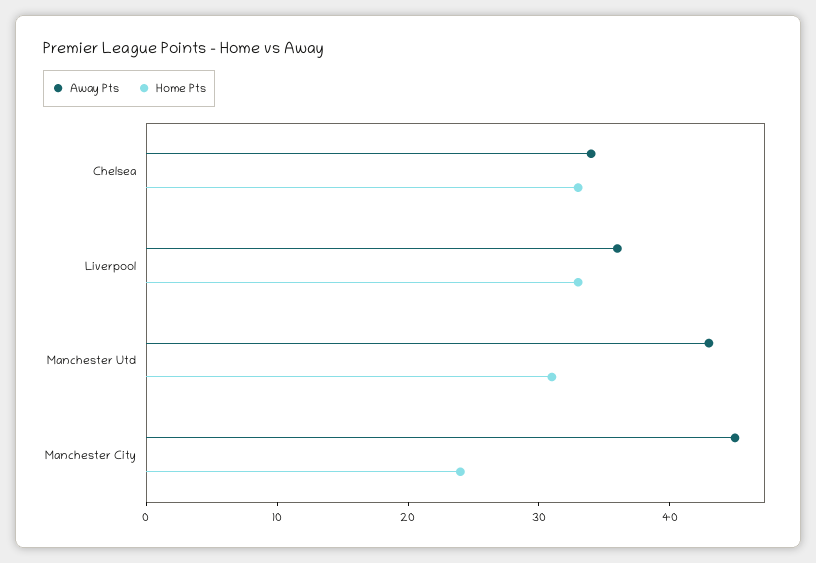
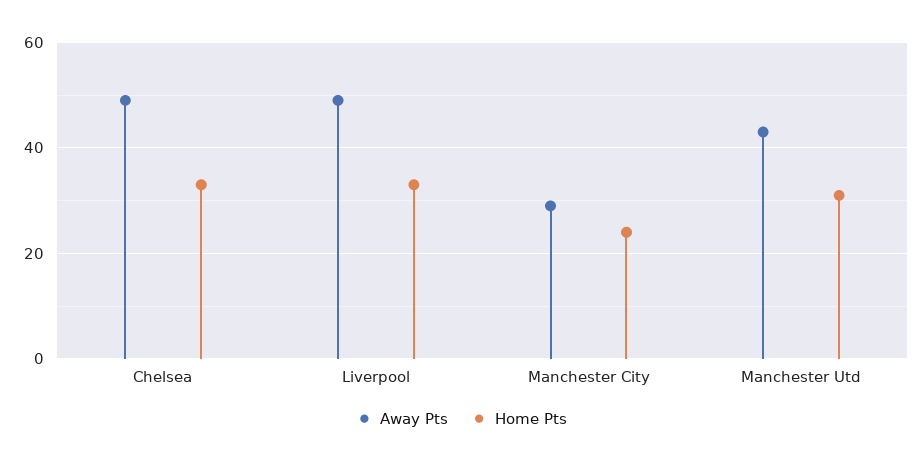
  {
    "Away Pts": {
-     "Chelsea": 34,
+     "Chelsea": 50,
-     "Liverpool": 36,
+     "Liverpool": 50,
      "Manchester Utd": 43,
-     "Manchester City": 45
+     "Manchester City": 30
    },
    "Home Pts": {
      "Chelsea": 33,
      "Liverpool": 33,
      "Manchester Utd": 31,
      "Manchester City": 24
    }
  }

